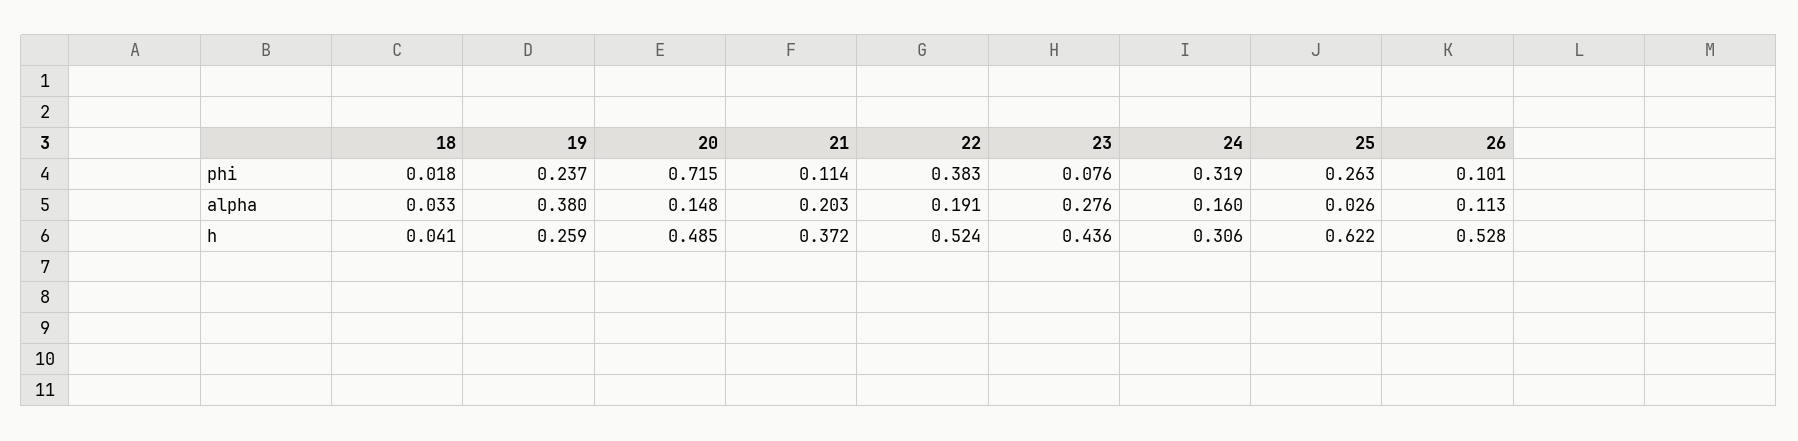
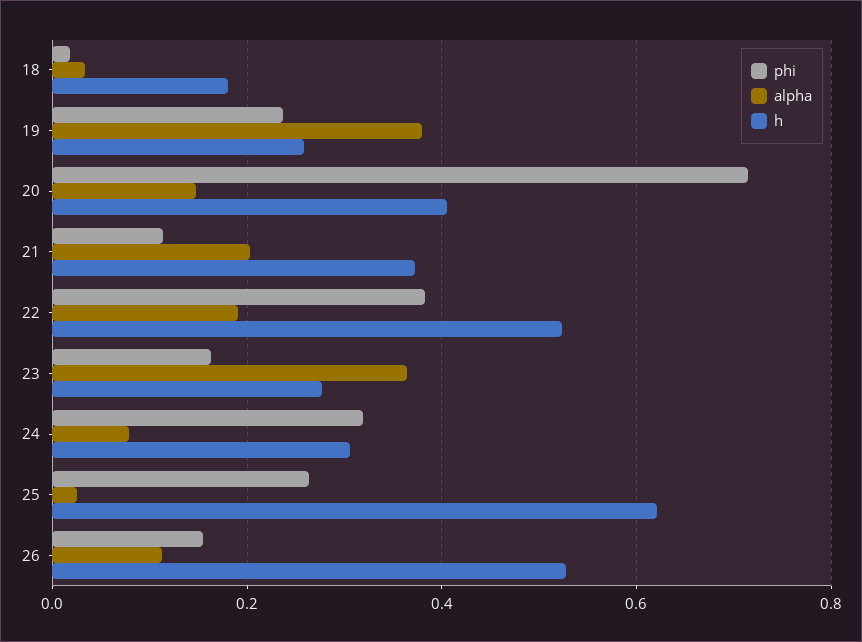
  {
    "phi": {
      "18": 0.018,
      "19": 0.237,
      "20": 0.715,
      "21": 0.114,
      "22": 0.383,
-     "23": 0.076,
+     "23": 0.16,
      "24": 0.319,
      "25": 0.263,
-     "26": 0.101
+     "26": 0.16
    },
    "alpha": {
      "18": 0.033,
      "19": 0.38,
      "20": 0.148,
      "21": 0.203,
      "22": 0.191,
-     "23": 0.276,
+     "23": 0.36,
-     "24": 0.16,
+     "24": 0.08,
      "25": 0.026,
      "26": 0.113
    },
    "h": {
-     "18": 0.041,
+     "18": 0.18,
      "19": 0.259,
-     "20": 0.485,
+     "20": 0.4,
      "21": 0.372,
      "22": 0.524,
-     "23": 0.436,
+     "23": 0.28,
      "24": 0.306,
      "25": 0.622,
      "26": 0.528
    }
  }

